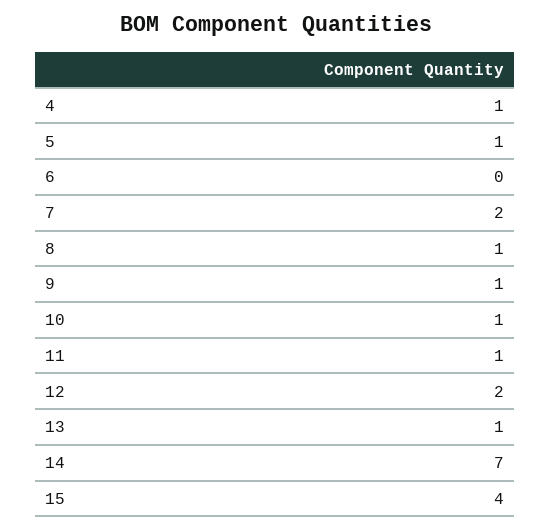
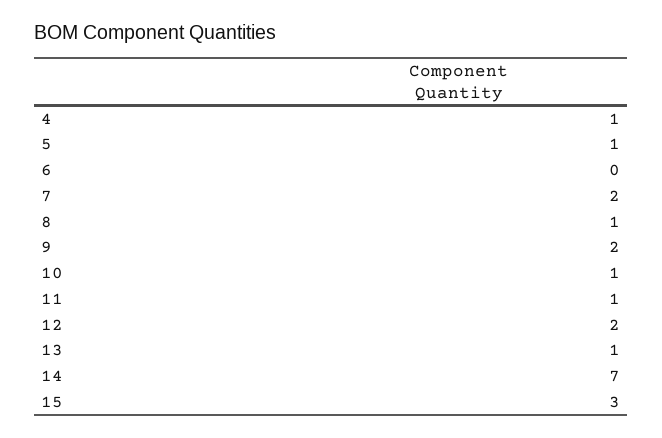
  {
    "4": 1,
    "5": 1,
    "6": 0,
    "7": 2,
    "8": 1,
-   "9": 1,
+   "9": 2,
    "10": 1,
    "11": 1,
    "12": 2,
    "13": 1,
    "14": 7,
-   "15": 4
+   "15": 3
  }

